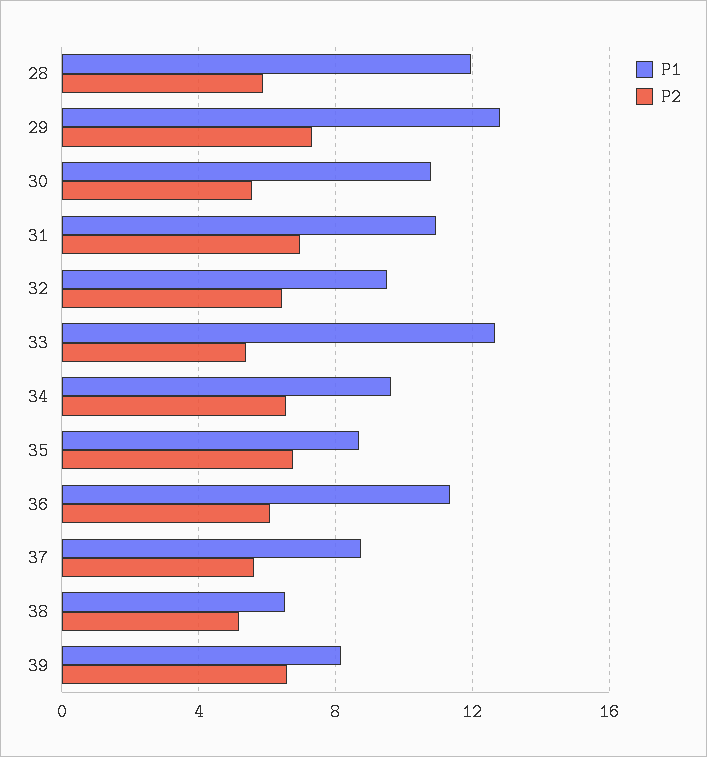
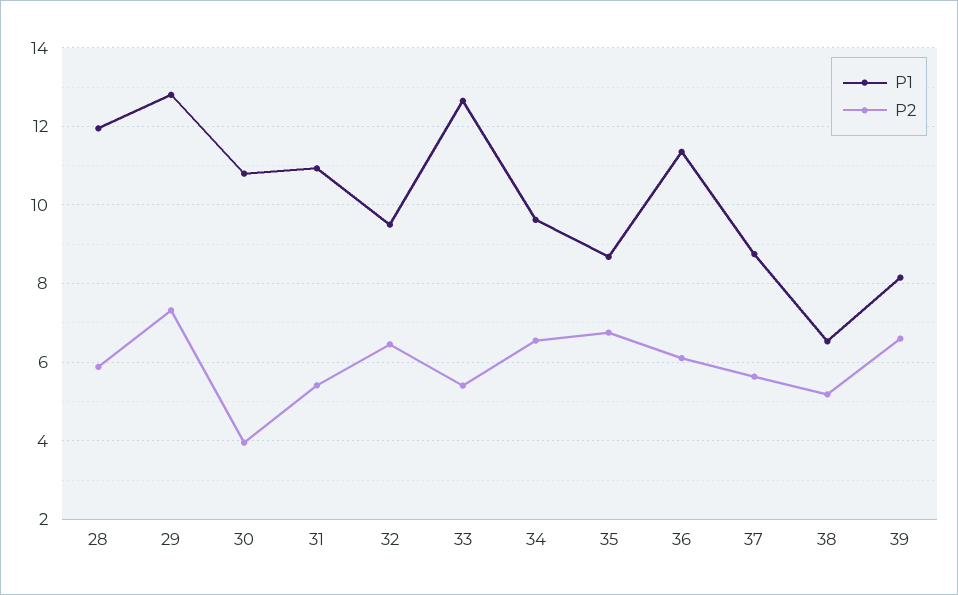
  {
    "P1": {
      "28": 12,
      "29": 12.8,
      "30": 10.8,
      "31": 11,
      "32": 9.6,
      "33": 12.6,
      "34": 9.6,
      "35": 8.6,
      "36": 11.4,
      "37": 8.8,
      "38": 6.6,
      "39": 8.2
    },
    "P2": {
      "28": 5.8,
      "29": 7.4,
-     "30": 5.5,
+     "30": 4,
-     "31": 7,
+     "31": 5.4,
      "32": 6.4,
      "33": 5.4,
      "34": 6.6,
      "35": 6.8,
      "36": 6.2,
      "37": 5.6,
      "38": 5.2,
      "39": 6.6
    }
  }

